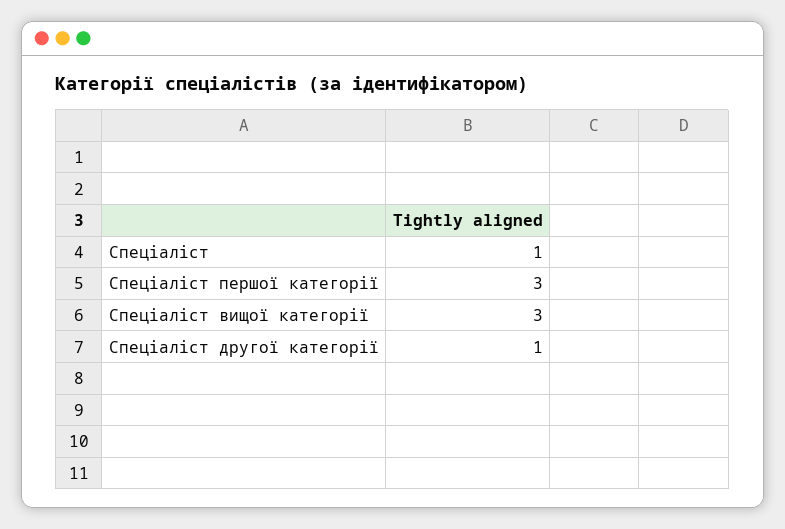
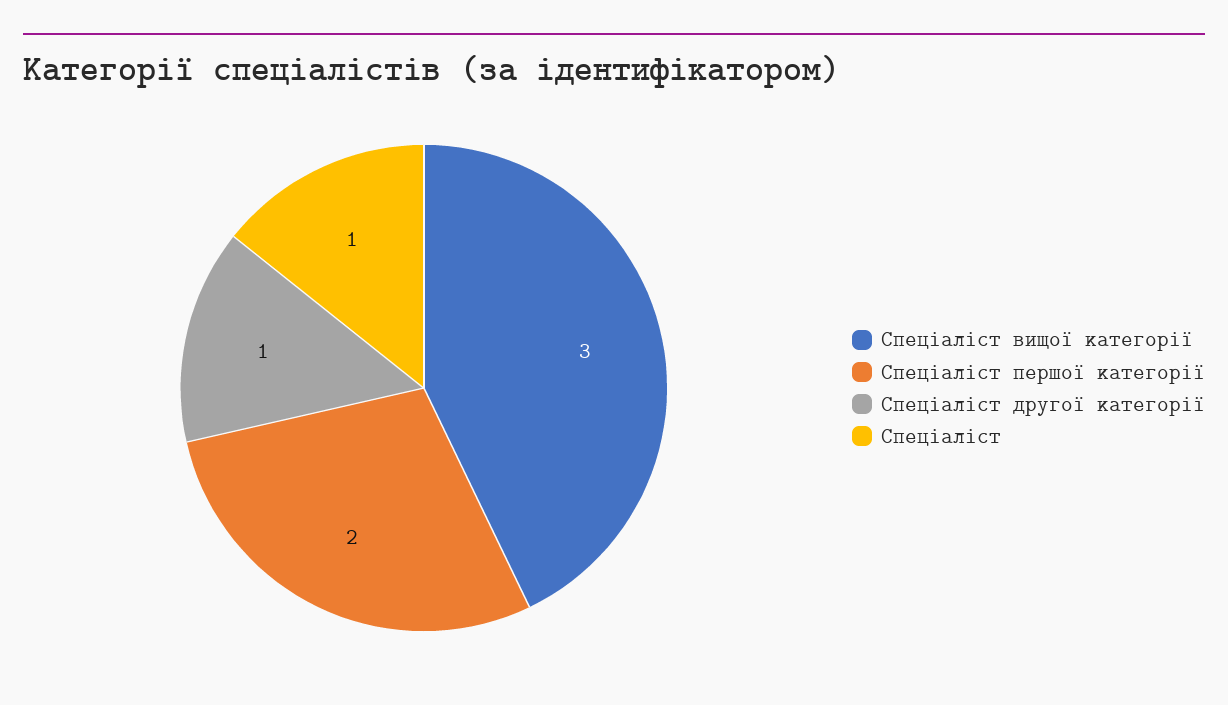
  {
    "Спеціаліст": 1,
-   "Спеціаліст першої категорії": 3,
+   "Спеціаліст першої категорії": 2,
    "Спеціаліст вищої категорії": 3,
    "Спеціаліст другої категорії": 1
  }

